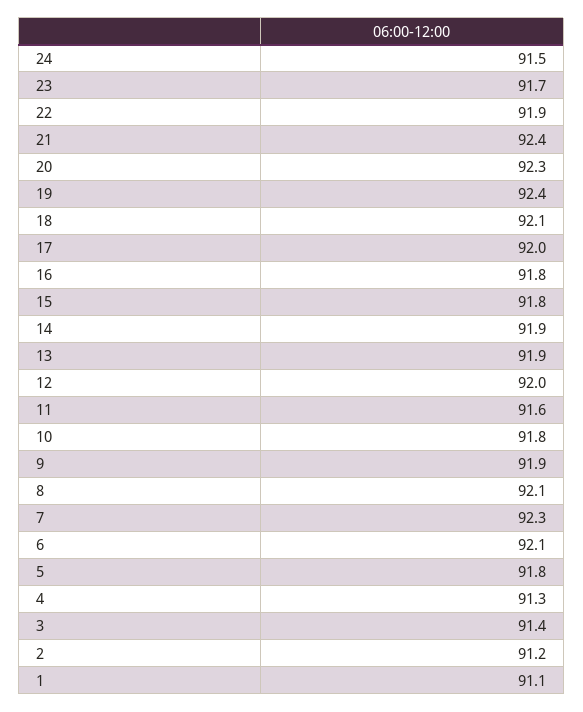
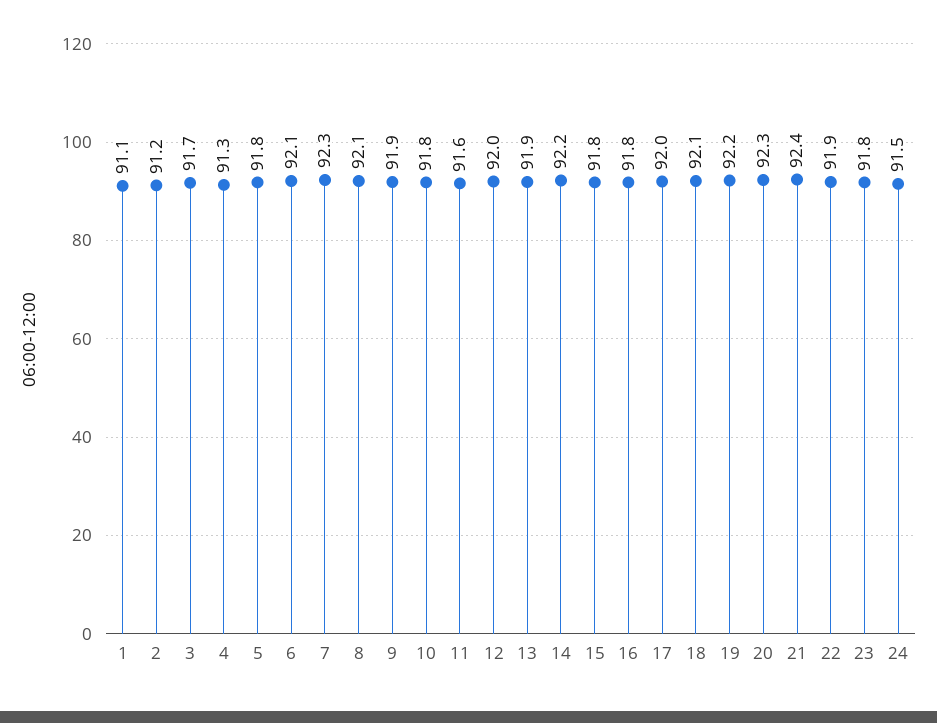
  {
    "24": 91.5,
-   "23": 91.7,
+   "23": 91.8,
    "22": 91.9,
    "21": 92.4,
    "20": 92.3,
-   "19": 92.4,
+   "19": 92.2,
    "18": 92.1,
    "17": 92,
    "16": 91.8,
    "15": 91.8,
-   "14": 91.9,
+   "14": 92.2,
    "13": 91.9,
    "12": 92,
    "11": 91.6,
    "10": 91.8,
    "9": 91.9,
    "8": 92.1,
    "7": 92.3,
    "6": 92.1,
    "5": 91.8,
    "4": 91.3,
-   "3": 91.4,
+   "3": 91.7,
    "2": 91.2,
    "1": 91.1
  }

